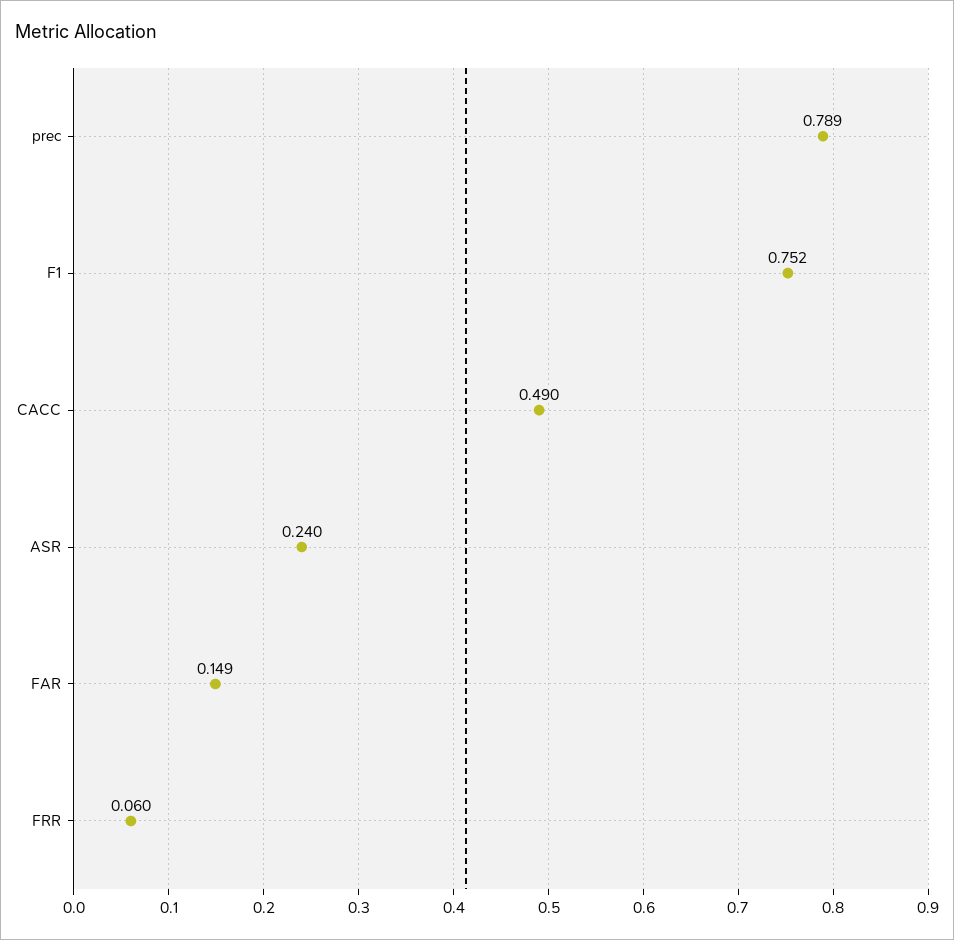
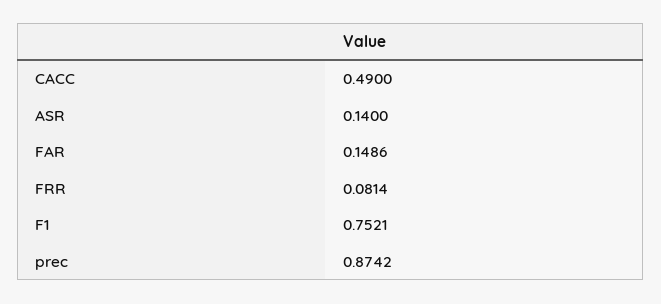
  {
-   "prec": 0.789,
+   "prec": 0.8742,
    "F1": 0.7521,
    "CACC": 0.49,
-   "ASR": 0.24,
+   "ASR": 0.14,
    "FAR": 0.1486,
-   "FRR": 0.06
+   "FRR": 0.0814
  }

